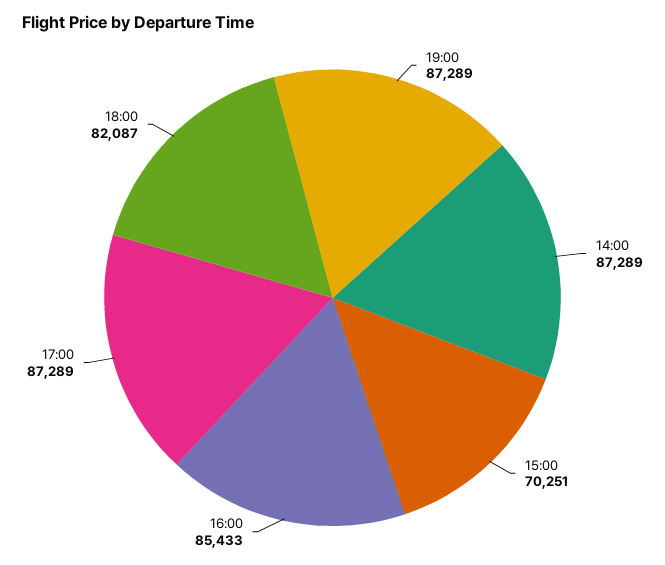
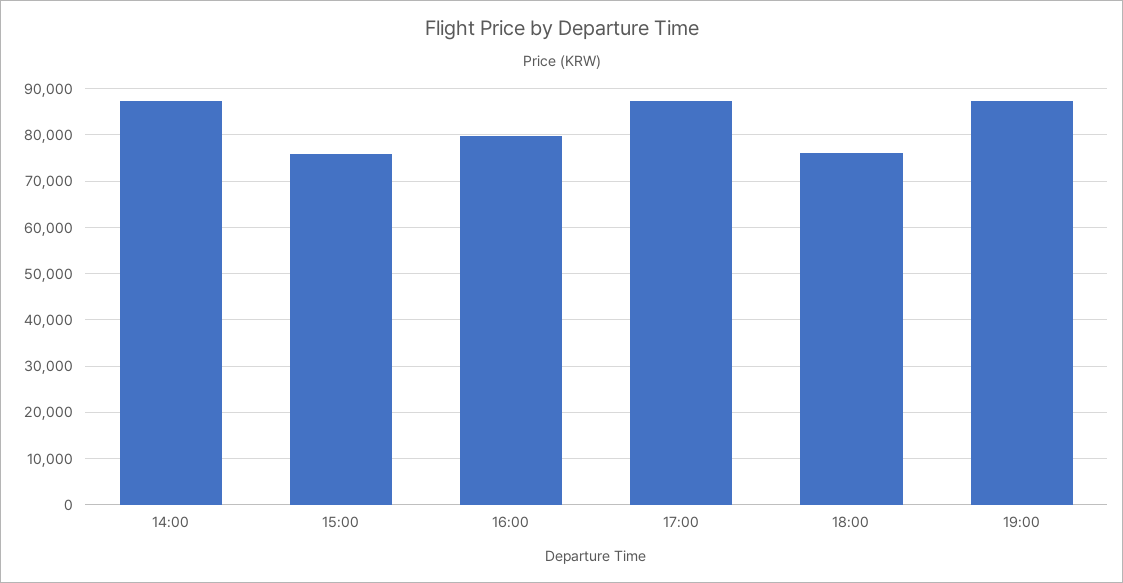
  {
    "19:00": 87289,
    "14:00": 87289,
-   "15:00": 70251,
+   "15:00": 76000,
-   "16:00": 85433,
+   "16:00": 80000,
    "17:00": 87289,
-   "18:00": 82087
+   "18:00": 76000
  }

